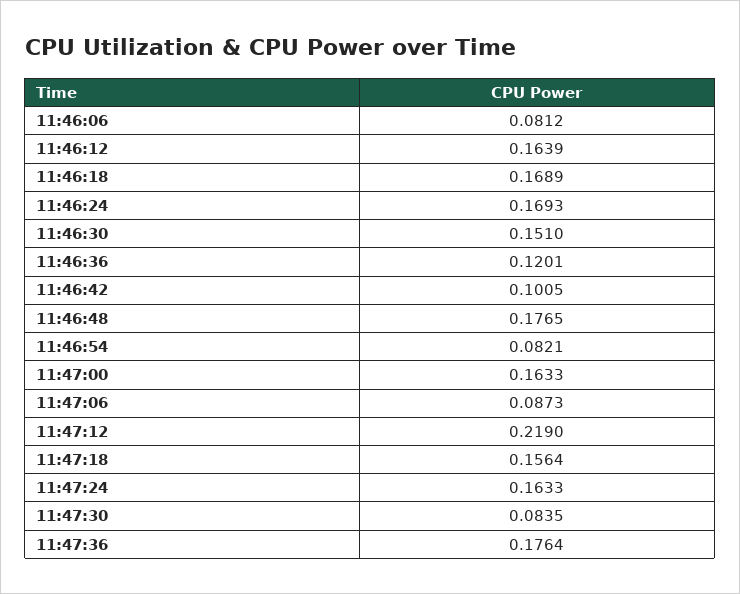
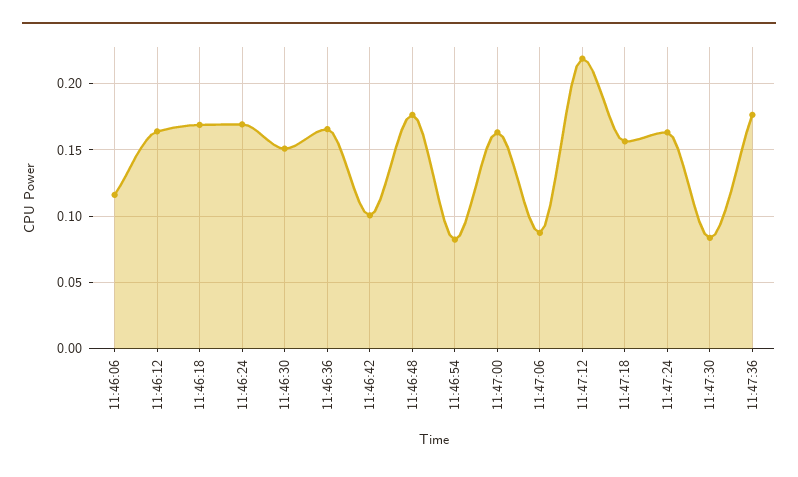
  {
-   "11:46:06": 0.0812,
+   "11:46:06": 0.115,
    "11:46:12": 0.1639,
    "11:46:18": 0.1689,
    "11:46:24": 0.1693,
    "11:46:30": 0.151,
-   "11:46:36": 0.1201,
+   "11:46:36": 0.165,
    "11:46:42": 0.1005,
    "11:46:48": 0.1765,
    "11:46:54": 0.0821,
    "11:47:00": 0.1633,
    "11:47:06": 0.0873,
    "11:47:12": 0.219,
    "11:47:18": 0.1564,
    "11:47:24": 0.1633,
    "11:47:30": 0.0835,
    "11:47:36": 0.1764
  }

